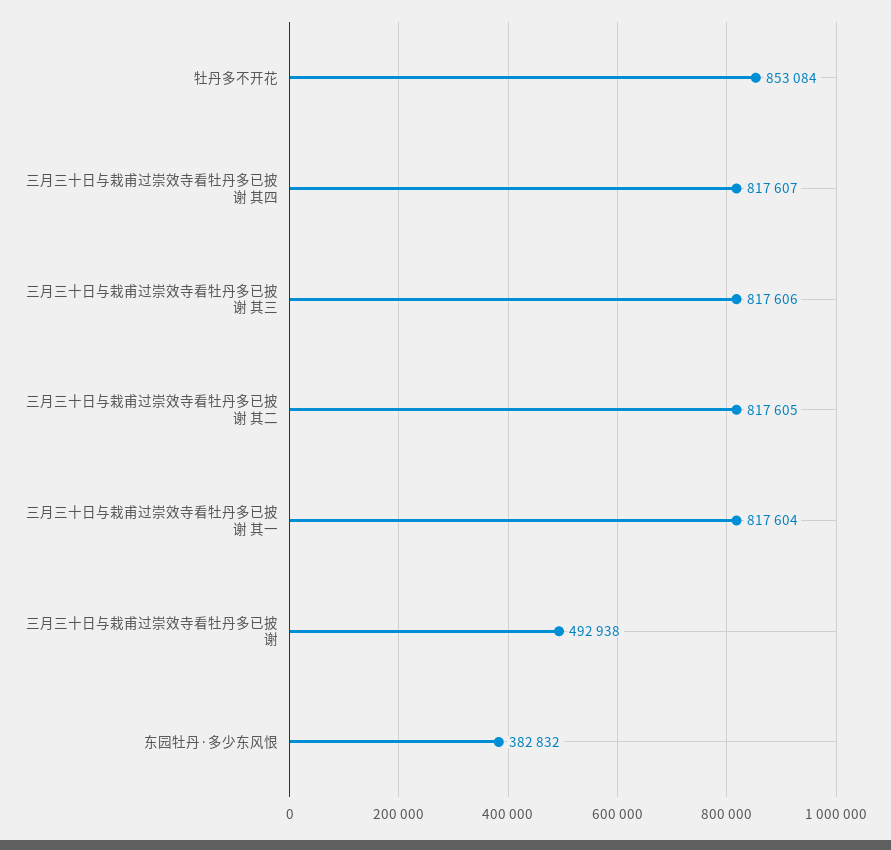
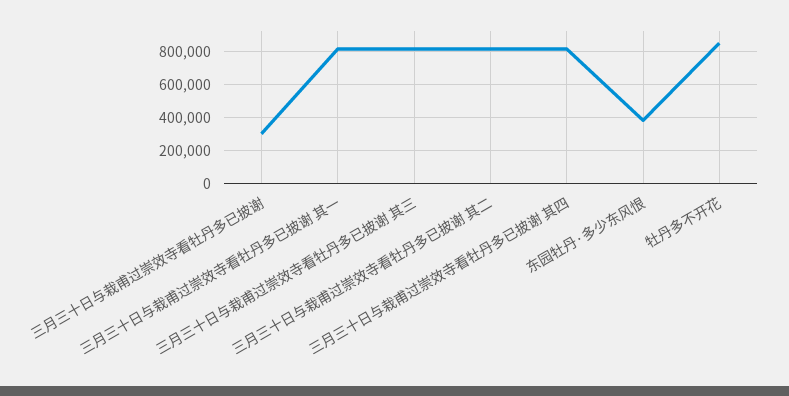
  {
    "牡丹多不开花": 853084,
    "三月三十日与栽甫过崇效寺看牡丹多已披谢 其四": 817607,
    "三月三十日与栽甫过崇效寺看牡丹多已披谢 其三": 817606,
    "三月三十日与栽甫过崇效寺看牡丹多已披谢 其二": 817605,
    "三月三十日与栽甫过崇效寺看牡丹多已披谢 其一": 817604,
-   "三月三十日与栽甫过崇效寺看牡丹多已披谢": 492938,
+   "三月三十日与栽甫过崇效寺看牡丹多已披谢": 300000,
    "东园牡丹·多少东风恨": 382832
  }

